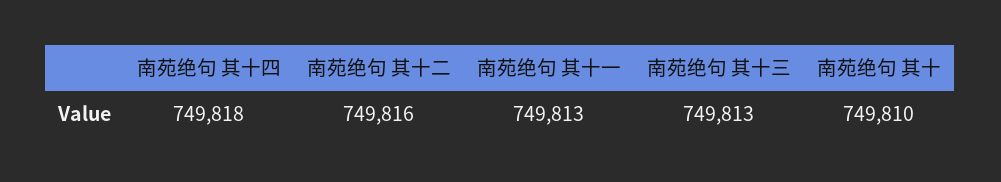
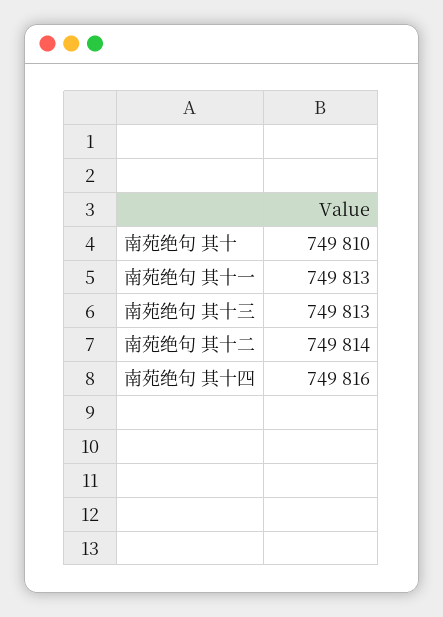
  {
-   "南苑绝句 其十四": 749818,
+   "南苑绝句 其十四": 749816,
-   "南苑绝句 其十二": 749816,
+   "南苑绝句 其十二": 749814,
    "南苑绝句 其十一": 749813,
    "南苑绝句 其十三": 749813,
    "南苑绝句 其十": 749810
  }

